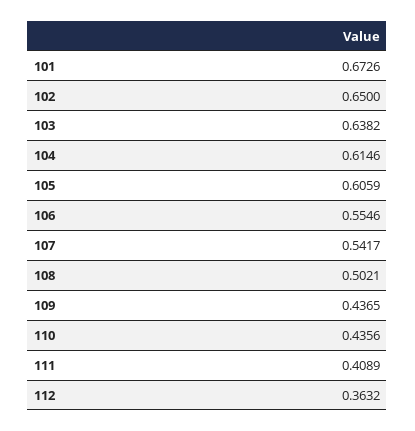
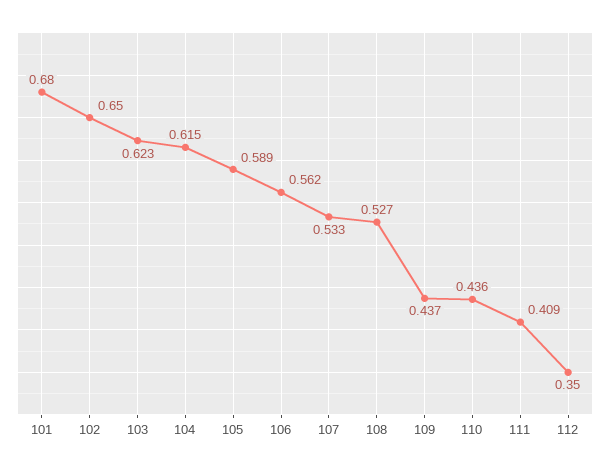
  {
-   "101": 0.6726,
+   "101": 0.68,
    "102": 0.65,
-   "103": 0.6382,
+   "103": 0.623,
    "104": 0.6146,
-   "105": 0.6059,
+   "105": 0.589,
-   "106": 0.5546,
+   "106": 0.562,
-   "107": 0.5417,
+   "107": 0.533,
-   "108": 0.5021,
+   "108": 0.527,
    "109": 0.4365,
    "110": 0.4356,
    "111": 0.4089,
-   "112": 0.3632
+   "112": 0.35
  }

